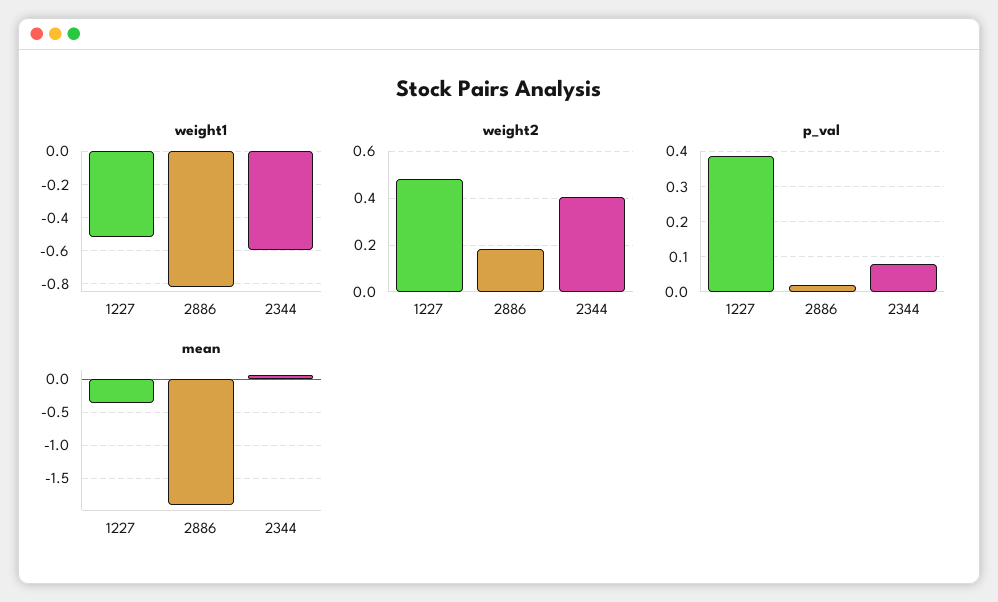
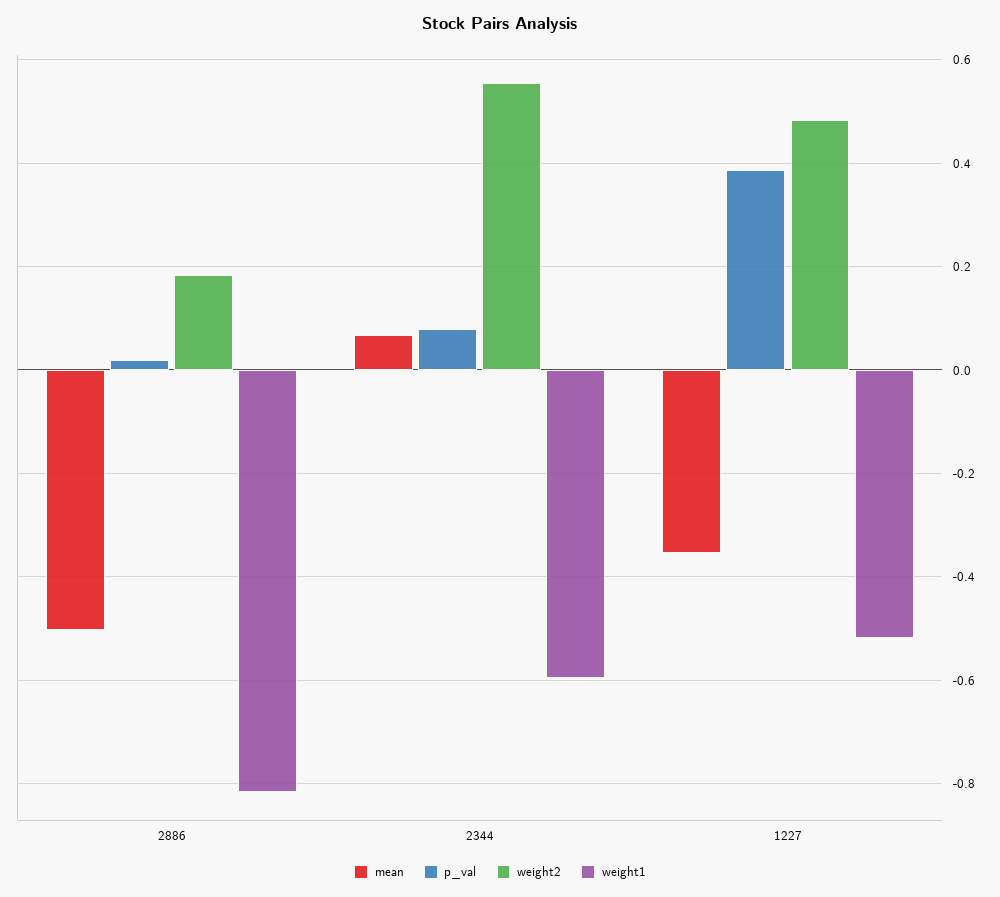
  {
    "weight1": {
      "1227": -0.52,
      "2886": -0.82,
      "2344": -0.6
    },
    "weight2": {
      "1227": 0.48,
      "2886": 0.18,
-     "2344": 0.4
+     "2344": 0.56
    },
    "p_val": {
      "1227": 0.38,
      "2886": 0.02,
      "2344": 0.08
    },
    "mean": {
      "1227": -0.36,
-     "2886": -1.9,
+     "2886": -0.5,
      "2344": 0.06
    }
  }

